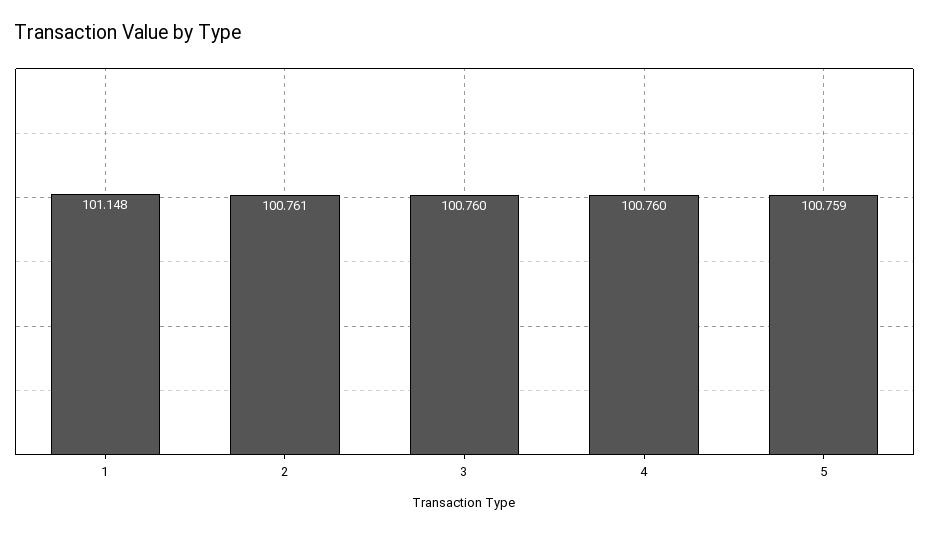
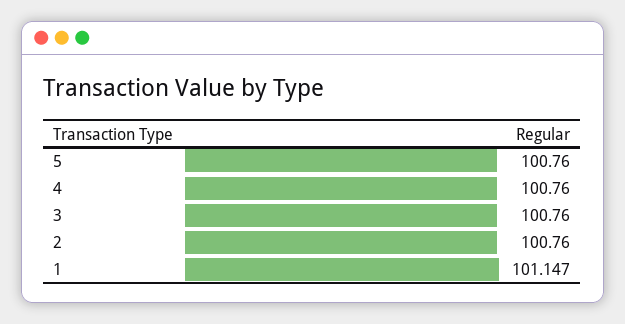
  {
-   "1": 101.148,
+   "1": 101.147,
-   "2": 100.761,
+   "2": 100.76,
    "3": 100.76,
    "4": 100.76,
-   "5": 100.759
+   "5": 100.76
  }

